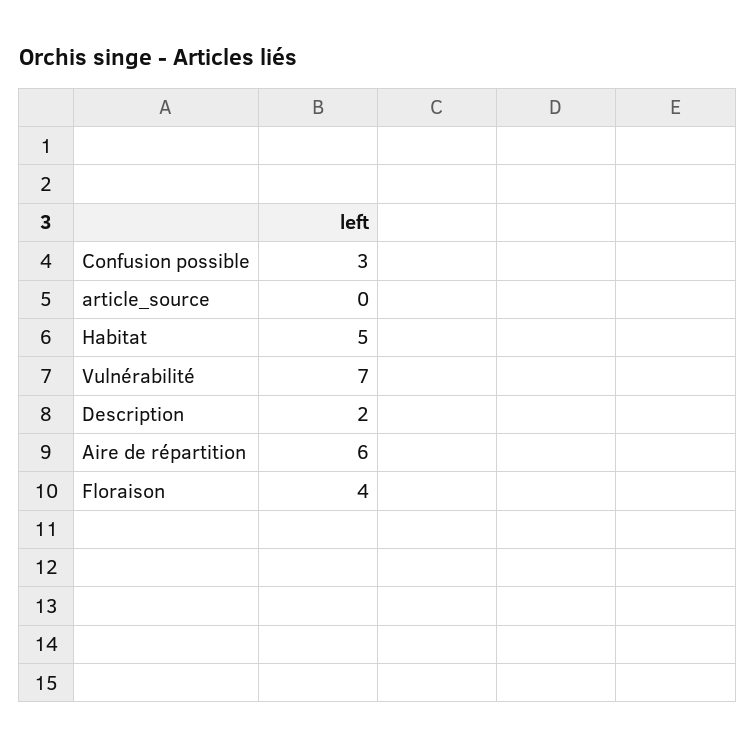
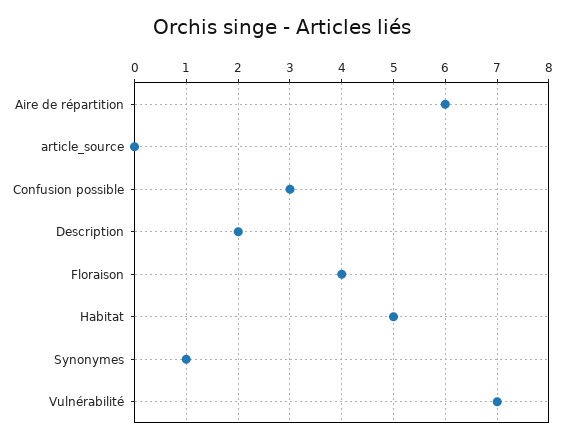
  {
    "Confusion possible": 3,
    "article_source": 0,
    "Habitat": 5,
    "Vulnérabilité": 7,
    "Description": 2,
    "Aire de répartition": 6,
-   "Floraison": 4
+   "Floraison": 4,
+   "Synonymes": 1
  }

